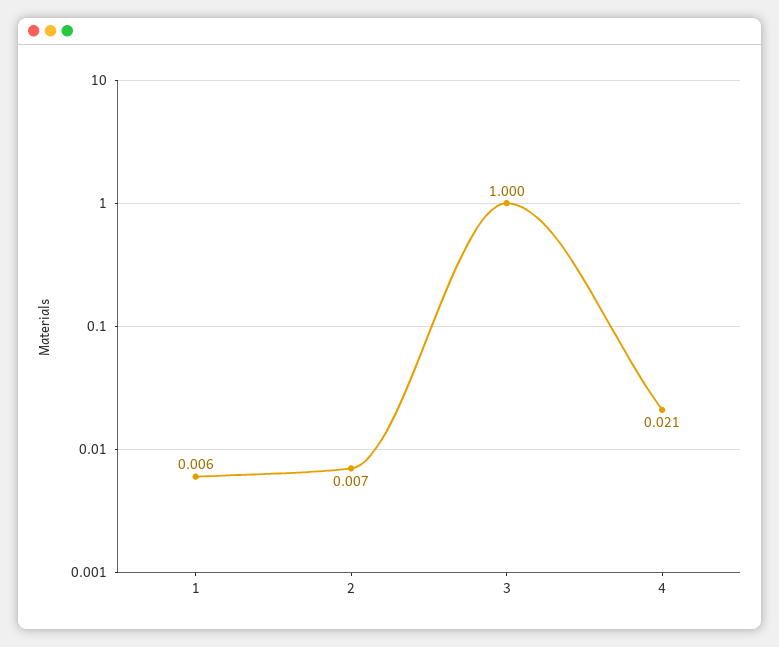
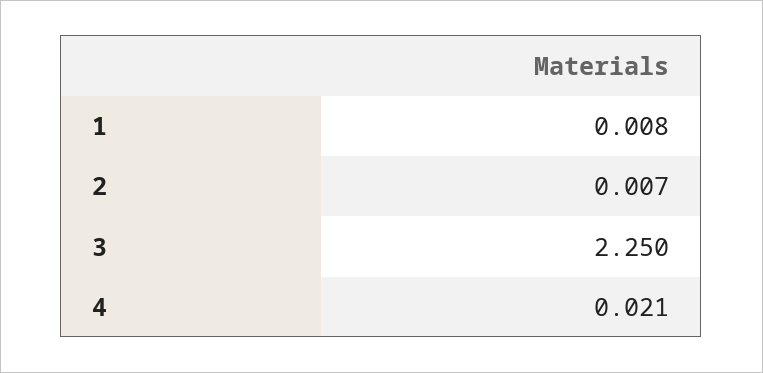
  {
-   "1": 0.006,
+   "1": 0.008,
    "2": 0.007,
-   "3": 1,
+   "3": 2.25,
    "4": 0.021
  }

